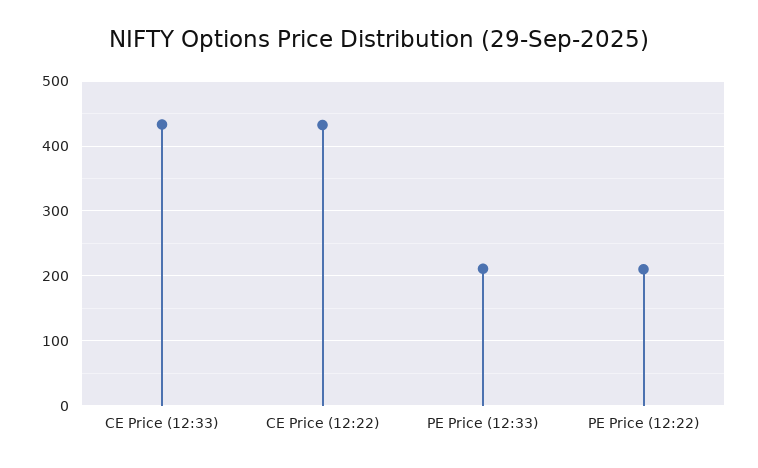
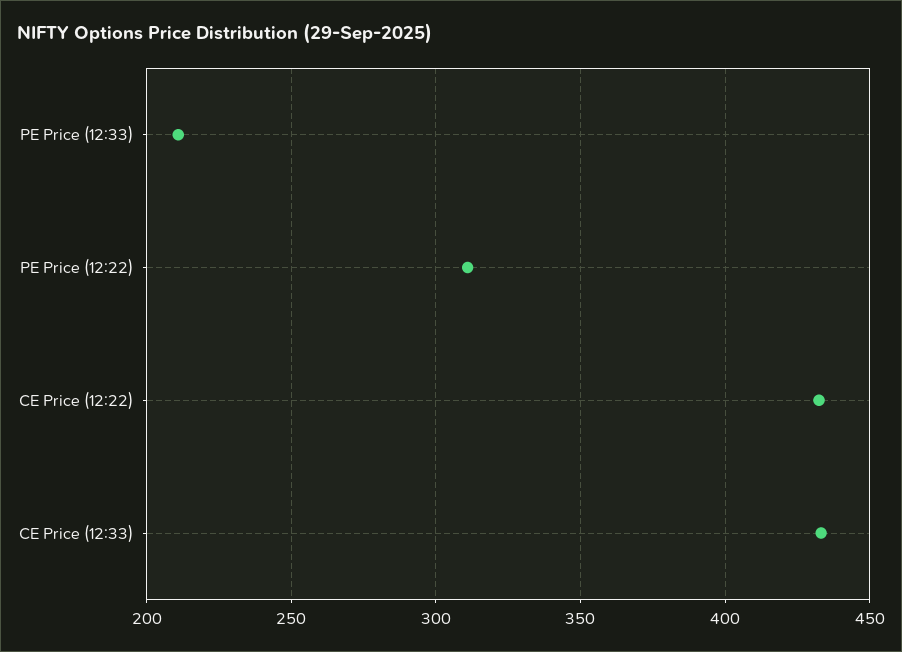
  {
    "CE Price (12:33)": 435,
    "CE Price (12:22)": 435,
    "PE Price (12:33)": 210,
-   "PE Price (12:22)": 210
+   "PE Price (12:22)": 310
  }

